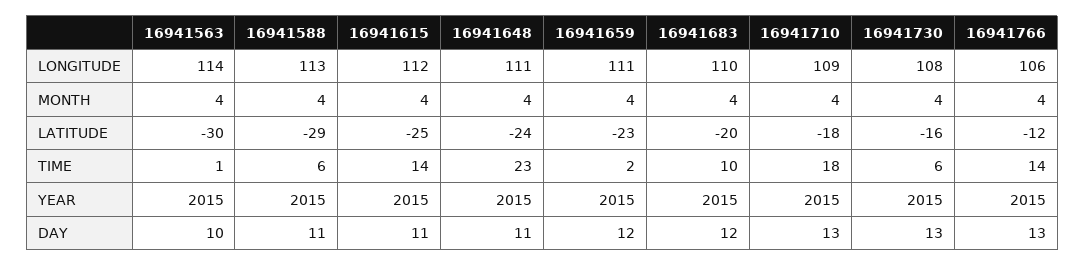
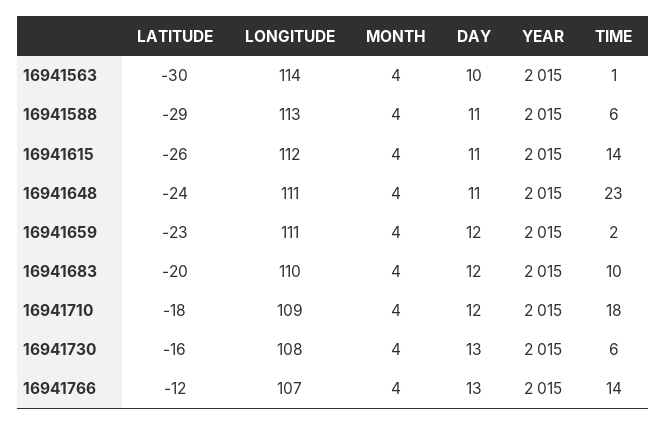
  {
    "16941563": {
      "LONGITUDE": 114,
      "MONTH": 4,
      "LATITUDE": -30,
      "TIME": 1,
      "YEAR": 2015,
      "DAY": 10
    },
    "16941588": {
      "LONGITUDE": 113,
      "MONTH": 4,
      "LATITUDE": -29,
      "TIME": 6,
      "YEAR": 2015,
      "DAY": 11
    },
    "16941615": {
      "LONGITUDE": 112,
      "MONTH": 4,
-     "LATITUDE": -25,
+     "LATITUDE": -26,
      "TIME": 14,
      "YEAR": 2015,
      "DAY": 11
    },
    "16941648": {
      "LONGITUDE": 111,
      "MONTH": 4,
      "LATITUDE": -24,
      "TIME": 23,
      "YEAR": 2015,
      "DAY": 11
    },
    "16941659": {
      "LONGITUDE": 111,
      "MONTH": 4,
      "LATITUDE": -23,
      "TIME": 2,
      "YEAR": 2015,
      "DAY": 12
    },
    "16941683": {
      "LONGITUDE": 110,
      "MONTH": 4,
      "LATITUDE": -20,
      "TIME": 10,
      "YEAR": 2015,
      "DAY": 12
    },
    "16941710": {
      "LONGITUDE": 109,
      "MONTH": 4,
      "LATITUDE": -18,
      "TIME": 18,
      "YEAR": 2015,
-     "DAY": 13
+     "DAY": 12
    },
    "16941730": {
      "LONGITUDE": 108,
      "MONTH": 4,
      "LATITUDE": -16,
      "TIME": 6,
      "YEAR": 2015,
      "DAY": 13
    },
    "16941766": {
-     "LONGITUDE": 106,
+     "LONGITUDE": 107,
      "MONTH": 4,
      "LATITUDE": -12,
      "TIME": 14,
      "YEAR": 2015,
      "DAY": 13
    }
  }

